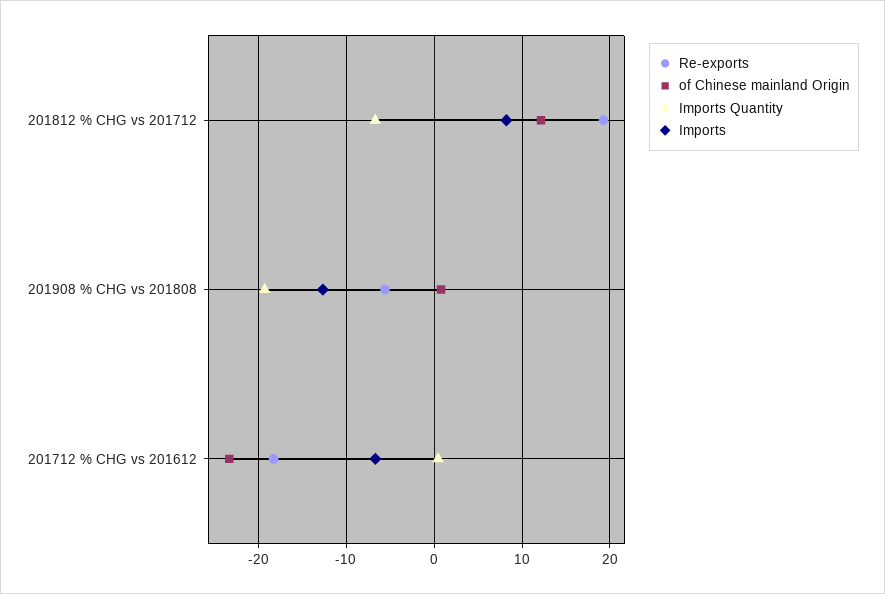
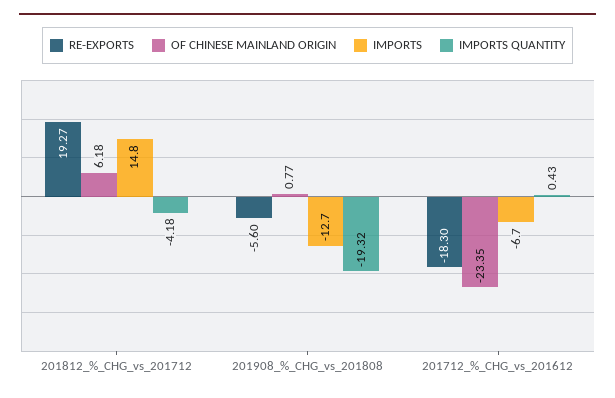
  {
    "Re-exports": {
      "201812 % CHG vs 201712": 19.27,
      "201908 % CHG vs 201808": -5.6,
      "201712 % CHG vs 201612": -18.3
    },
    "of Chinese mainland Origin": {
-     "201812 % CHG vs 201712": 12,
+     "201812 % CHG vs 201712": 6.18,
      "201908 % CHG vs 201808": 0.77,
      "201712 % CHG vs 201612": -23.35
    },
    "Imports Quantity": {
-     "201812 % CHG vs 201712": -7,
+     "201812 % CHG vs 201712": -4.18,
      "201908 % CHG vs 201808": -19.32,
      "201712 % CHG vs 201612": 0.43
    },
    "Imports": {
-     "201812 % CHG vs 201712": 8,
+     "201812 % CHG vs 201712": 14.8,
      "201908 % CHG vs 201808": -12.7,
      "201712 % CHG vs 201612": -6.7
    }
  }

